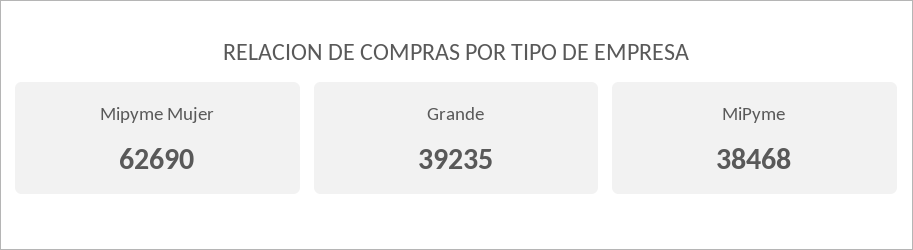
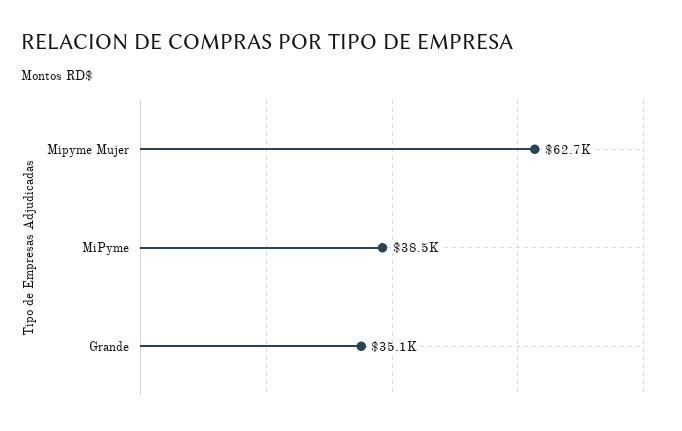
  {
    "Mipyme Mujer": 62690,
-   "Grande": 39235,
+   "Grande": 35100,
    "MiPyme": 38468
  }

